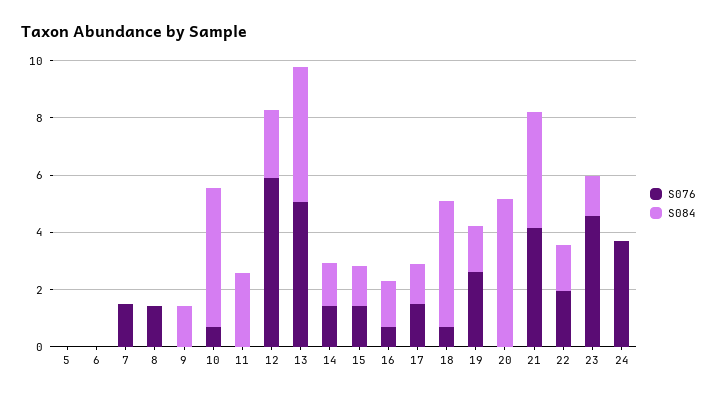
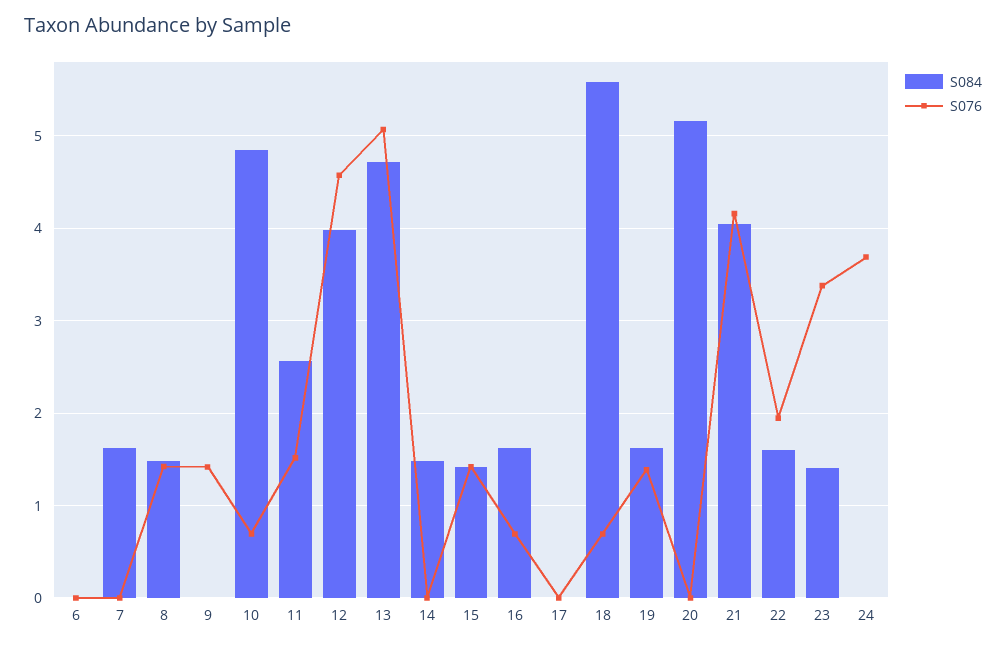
  {
    "S076": {
-     "5": 0,
      "6": 0,
-     "7": 1.5,
+     "7": 0,
      "8": 1.4,
-     "9": 0,
+     "9": 1.4,
      "10": 0.7,
-     "11": 0,
+     "11": 1.5,
-     "12": 6,
+     "12": 4.6,
      "13": 5.1,
-     "14": 1.5,
+     "14": 0,
      "15": 1.4,
      "16": 0.7,
-     "17": 1.5,
+     "17": 0,
      "18": 0.7,
-     "19": 2.5,
+     "19": 1.4,
      "20": 0,
      "21": 4.2,
      "22": 1.9,
-     "23": 4.5,
+     "23": 3.4,
      "24": 3.7
    },
    "S084": {
-     "5": 0,
      "6": 0,
-     "7": 0,
+     "7": 1.6,
-     "8": 0,
+     "8": 1.5,
-     "9": 1.5,
+     "9": 0,
      "10": 4.8,
      "11": 2.6,
-     "12": 2.5,
+     "12": 4,
      "13": 4.7,
      "14": 1.5,
      "15": 1.4,
      "16": 1.6,
-     "17": 1.5,
+     "17": 0,
-     "18": 4.5,
+     "18": 5.6,
      "19": 1.6,
      "20": 5.2,
      "21": 4,
      "22": 1.6,
      "23": 1.4,
      "24": 0
    }
  }

